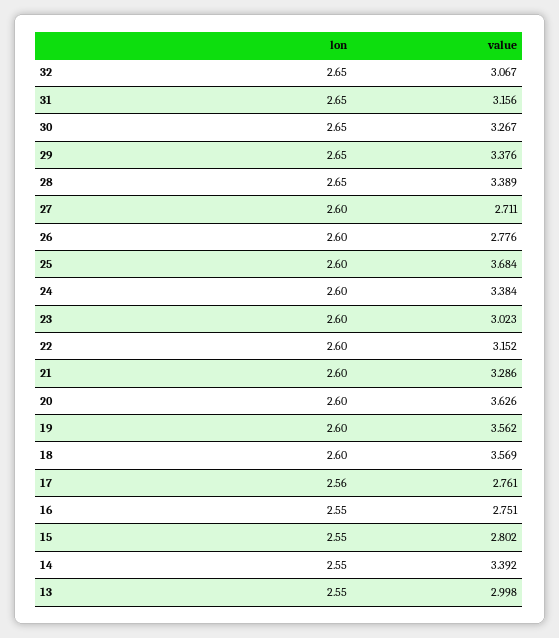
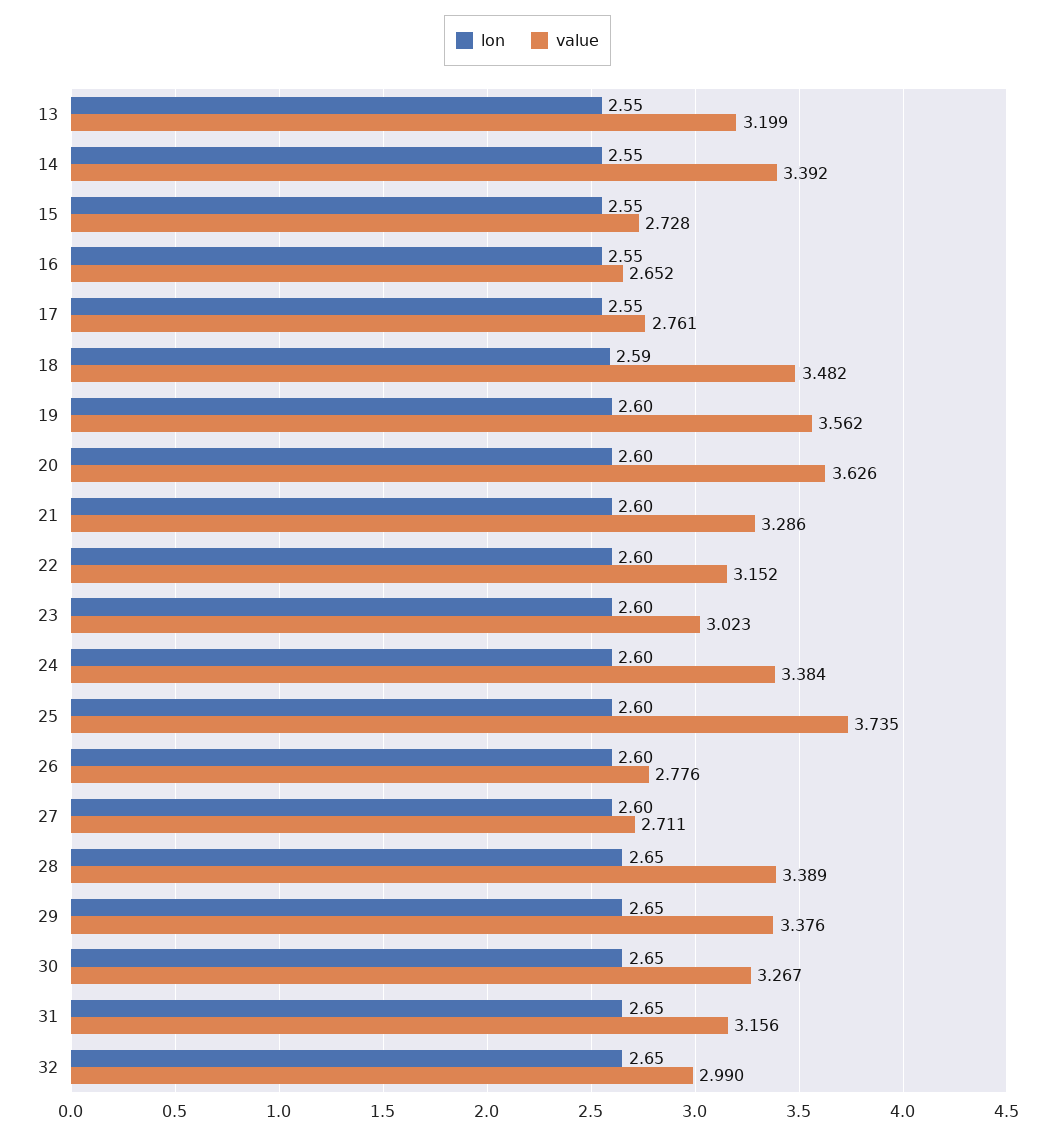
  {
    "lon": {
      "32": 2.65,
      "31": 2.65,
      "30": 2.65,
      "29": 2.65,
      "28": 2.65,
      "27": 2.6,
      "26": 2.6,
      "25": 2.6,
      "24": 2.6,
      "23": 2.6,
      "22": 2.6,
      "21": 2.6,
      "20": 2.6,
      "19": 2.6,
-     "18": 2.6,
+     "18": 2.59,
-     "17": 2.56,
+     "17": 2.55,
      "16": 2.55,
      "15": 2.55,
      "14": 2.55,
      "13": 2.55
    },
    "value": {
-     "32": 3.067,
+     "32": 2.99,
      "31": 3.156,
      "30": 3.267,
      "29": 3.376,
      "28": 3.389,
      "27": 2.711,
      "26": 2.776,
-     "25": 3.684,
+     "25": 3.735,
      "24": 3.384,
      "23": 3.023,
      "22": 3.152,
      "21": 3.286,
      "20": 3.626,
      "19": 3.562,
-     "18": 3.569,
+     "18": 3.482,
      "17": 2.761,
-     "16": 2.751,
+     "16": 2.652,
-     "15": 2.802,
+     "15": 2.728,
      "14": 3.392,
-     "13": 2.998
+     "13": 3.199
    }
  }

